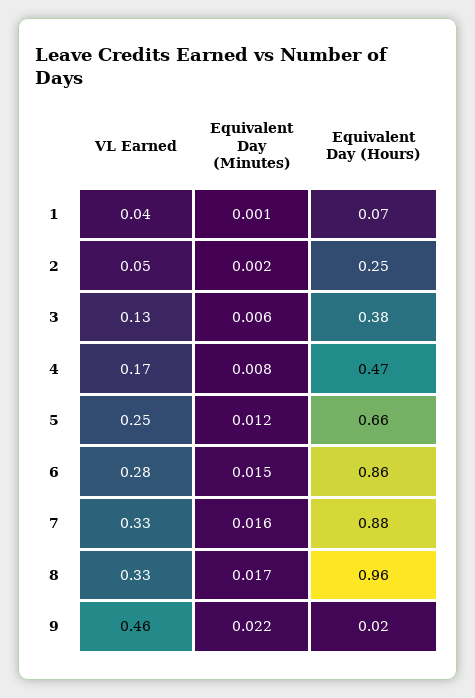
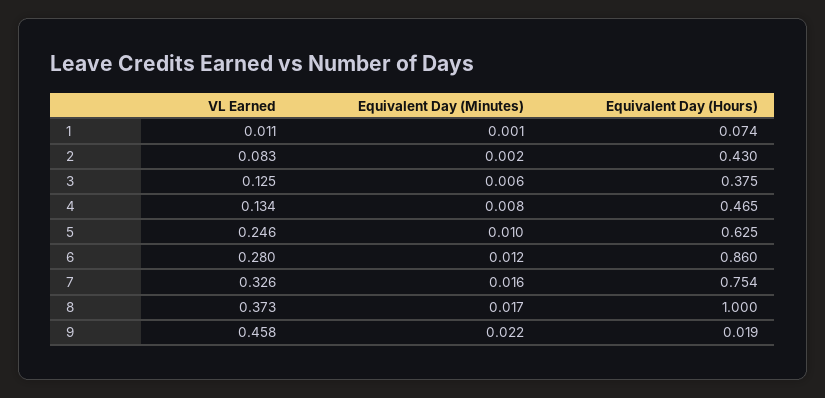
  {
    "VL Earned": {
-     "1": 0.04,
+     "1": 0.011,
-     "2": 0.05,
+     "2": 0.083,
      "3": 0.125,
-     "4": 0.17,
+     "4": 0.134,
      "5": 0.246,
      "6": 0.28,
      "7": 0.326,
-     "8": 0.33,
+     "8": 0.373,
      "9": 0.458
    },
    "Equivalent Day (Minutes)": {
      "1": 0.001,
      "2": 0.002,
      "3": 0.006,
      "4": 0.008,
-     "5": 0.012,
+     "5": 0.01,
-     "6": 0.015,
+     "6": 0.012,
      "7": 0.016,
      "8": 0.017,
      "9": 0.022
    },
    "Equivalent Day (Hours)": {
      "1": 0.074,
-     "2": 0.25,
+     "2": 0.43,
      "3": 0.375,
      "4": 0.465,
-     "5": 0.66,
+     "5": 0.625,
      "6": 0.86,
-     "7": 0.88,
+     "7": 0.754,
-     "8": 0.96,
+     "8": 1,
      "9": 0.019
    }
  }

